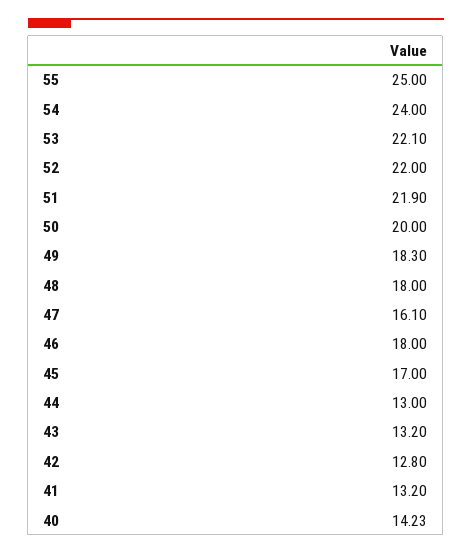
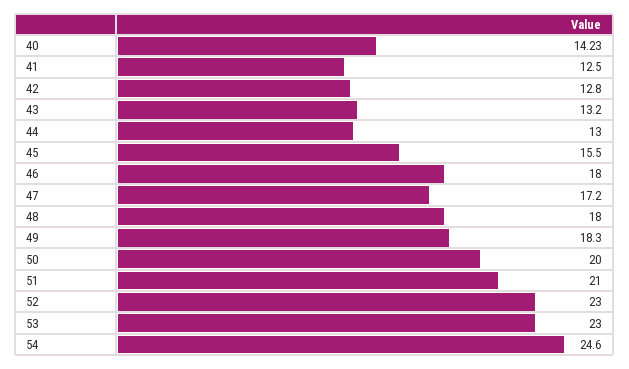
  {
-   "55": 25,
-   "54": 24,
+   "54": 24.6,
-   "53": 22.1,
+   "53": 23,
-   "52": 22,
+   "52": 23,
-   "51": 21.9,
+   "51": 21,
    "50": 20,
    "49": 18.3,
    "48": 18,
-   "47": 16.1,
+   "47": 17.2,
    "46": 18,
-   "45": 17,
+   "45": 15.5,
    "44": 13,
    "43": 13.2,
    "42": 12.8,
-   "41": 13.2,
+   "41": 12.5,
    "40": 14.23
  }

